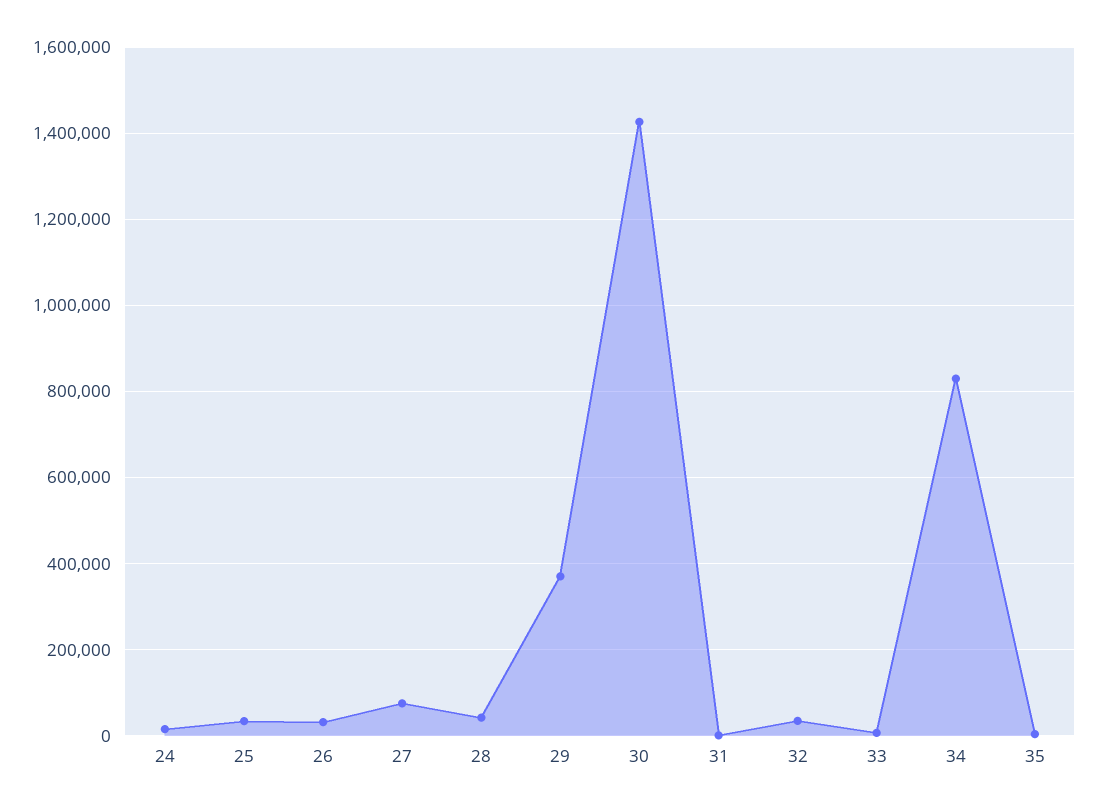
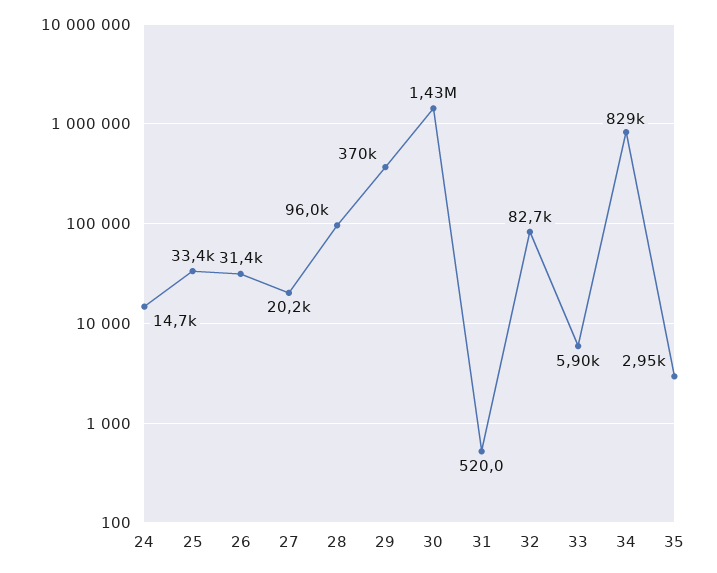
  {
    "24": 14700,
    "25": 33400,
    "26": 31400,
-   "27": 80000,
+   "27": 20200,
-   "28": 40000,
+   "28": 96000,
    "29": 370000,
    "30": 1430000,
    "31": 520,
-   "32": 40000,
+   "32": 82700,
    "33": 5900,
    "34": 829000,
    "35": 2950
  }

